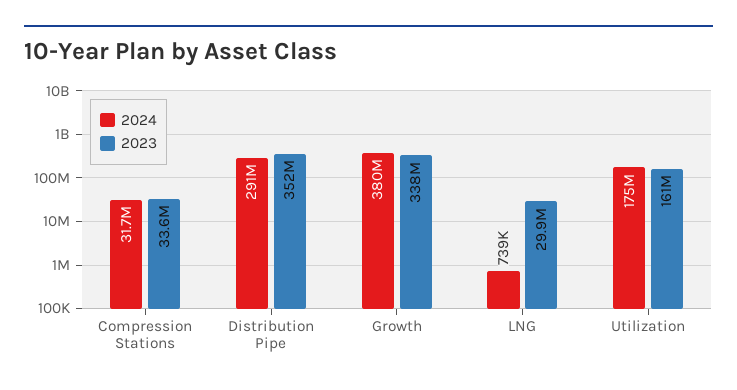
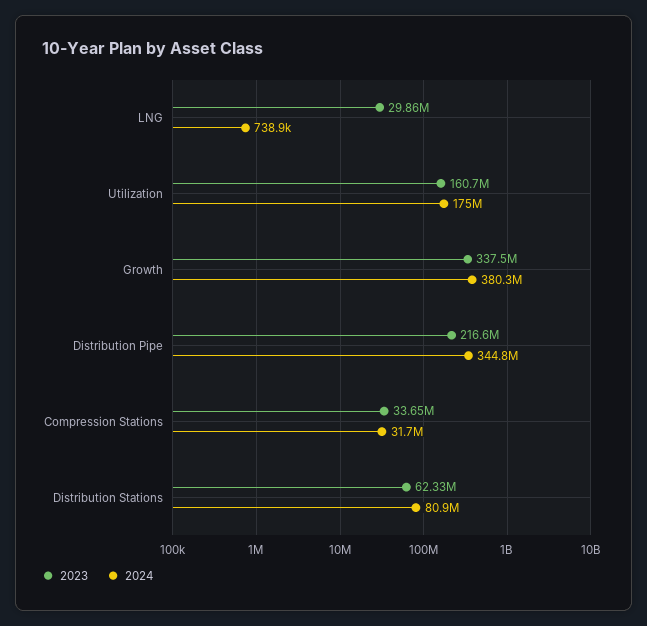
  {
    "2024": {
      "Compression Stations": 31700000,
-     "Distribution Pipe": 291000000,
+     "Distribution Pipe": 344800000,
      "Growth": 380300000,
      "LNG": 738900,
-     "Utilization": 175000000
+     "Utilization": 175000000,
+     "Distribution Stations": 80900000
    },
    "2023": {
      "Compression Stations": 33650000,
-     "Distribution Pipe": 352000000,
+     "Distribution Pipe": 216600000,
      "Growth": 337500000,
      "LNG": 29860000,
-     "Utilization": 160700000
+     "Utilization": 160700000,
+     "Distribution Stations": 62330000
    }
  }

